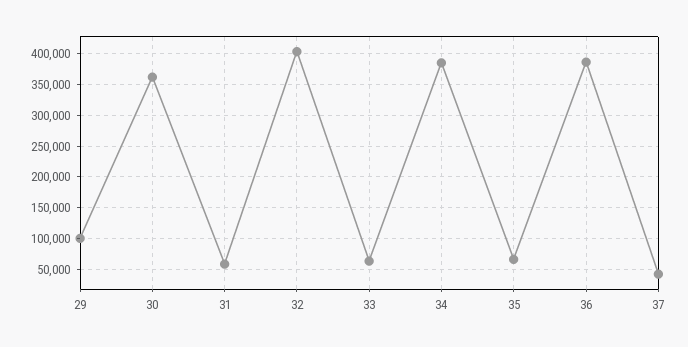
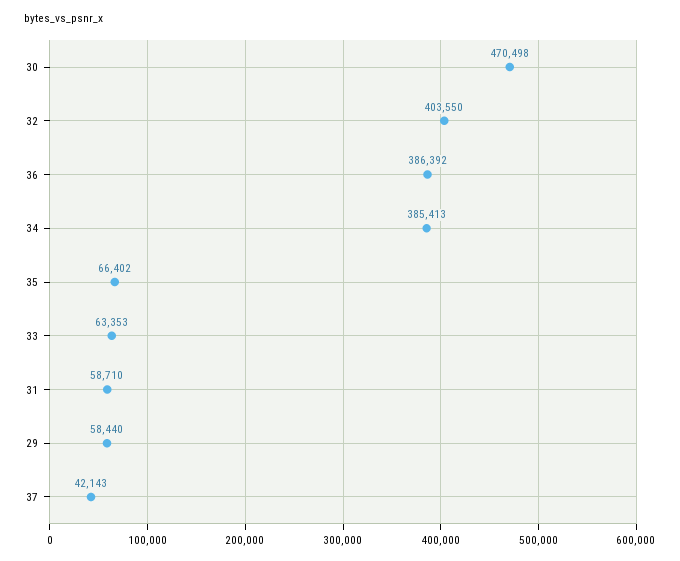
  {
-   "29": 100000,
+   "29": 58440,
-   "30": 360000,
+   "30": 470498,
    "31": 58710,
    "32": 403550,
    "33": 63353,
    "34": 385413,
    "35": 66402,
    "36": 386392,
    "37": 42143
  }

